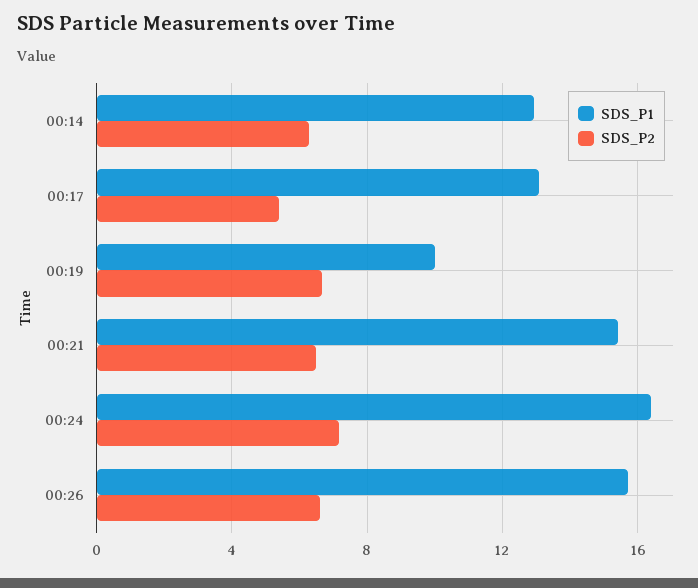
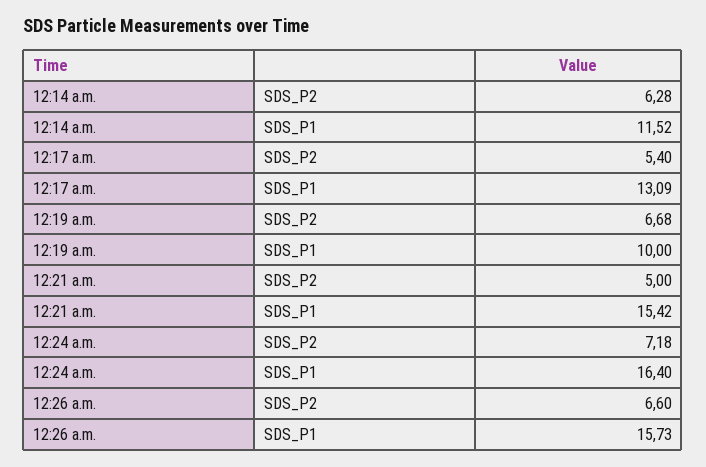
  {
    "SDS_P1": {
-     "00:14": 13,
+     "00:14": 11.52,
      "00:17": 13.09,
      "00:19": 10,
      "00:21": 15.42,
      "00:24": 16.4,
      "00:26": 15.73
    },
    "SDS_P2": {
      "00:14": 6.28,
      "00:17": 5.4,
      "00:19": 6.68,
-     "00:21": 6.5,
+     "00:21": 5,
      "00:24": 7.18,
      "00:26": 6.6
    }
  }

